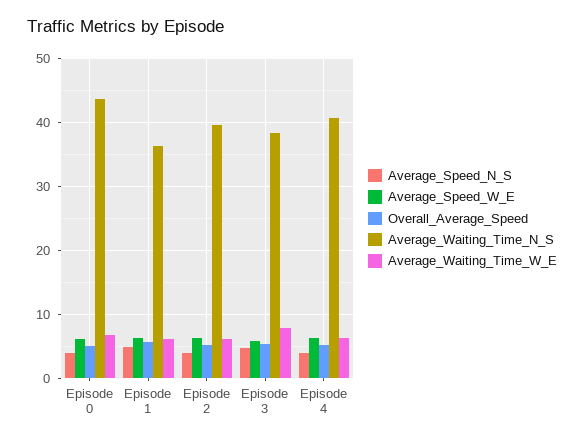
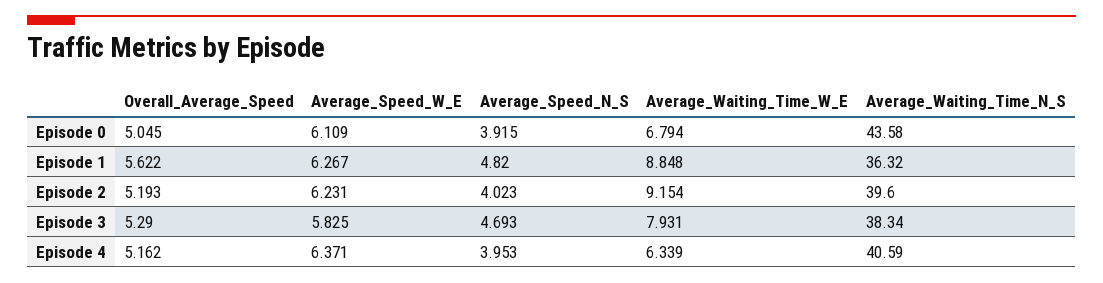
  {
    "Average_Speed_N_S": {
      "Episode 0": 3.915,
      "Episode 1": 4.82,
      "Episode 2": 4.023,
      "Episode 3": 4.693,
      "Episode 4": 3.953
    },
    "Average_Speed_W_E": {
      "Episode 0": 6.109,
      "Episode 1": 6.267,
      "Episode 2": 6.231,
      "Episode 3": 5.825,
      "Episode 4": 6.371
    },
    "Overall_Average_Speed": {
      "Episode 0": 5.045,
      "Episode 1": 5.622,
      "Episode 2": 5.193,
      "Episode 3": 5.29,
      "Episode 4": 5.162
    },
    "Average_Waiting_Time_N_S": {
      "Episode 0": 43.58,
      "Episode 1": 36.32,
      "Episode 2": 39.6,
      "Episode 3": 38.34,
      "Episode 4": 40.59
    },
    "Average_Waiting_Time_W_E": {
      "Episode 0": 6.794,
-     "Episode 1": 6,
+     "Episode 1": 8.848,
-     "Episode 2": 6,
+     "Episode 2": 9.154,
      "Episode 3": 7.931,
      "Episode 4": 6.339
    }
  }

